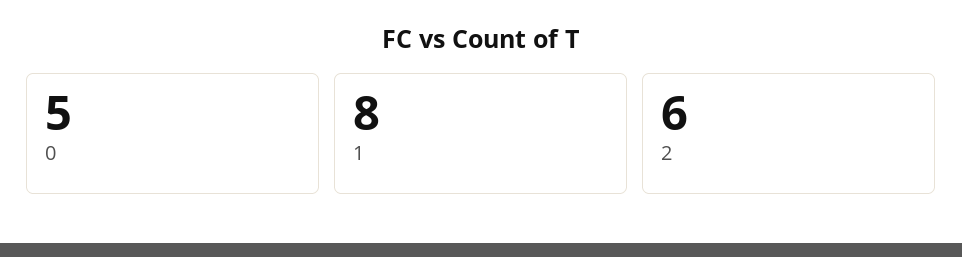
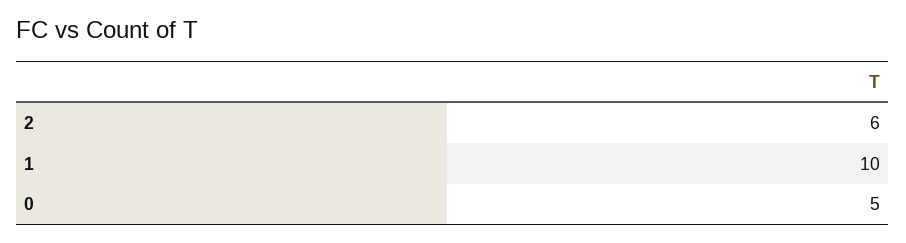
  {
    "0": 5,
-   "1": 8,
+   "1": 10,
    "2": 6
  }

